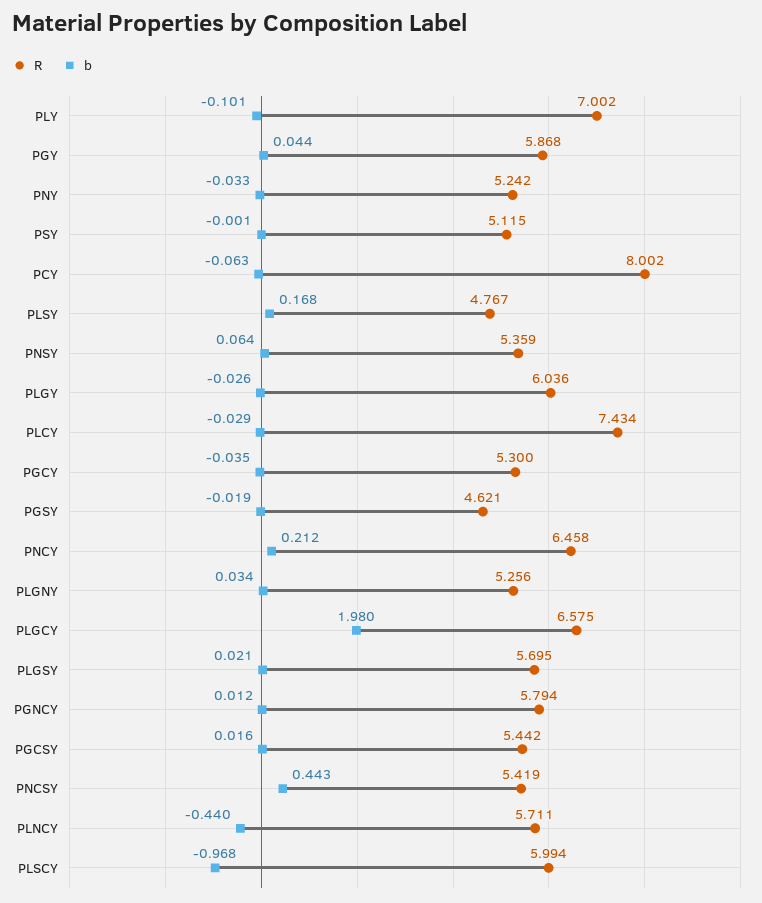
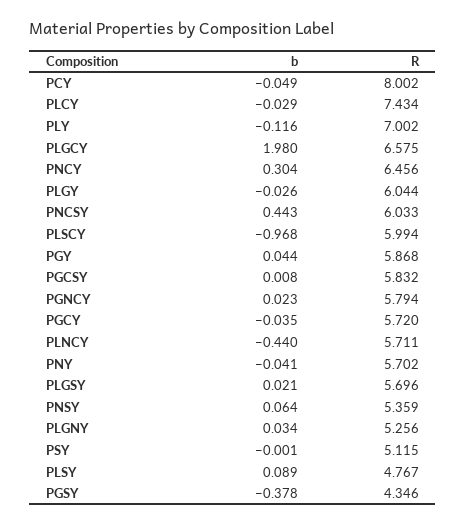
  {
    "R": {
      "PLY": 7.002,
      "PGY": 5.868,
-     "PNY": 5.242,
+     "PNY": 5.702,
      "PSY": 5.115,
      "PCY": 8.002,
      "PLSY": 4.767,
      "PNSY": 5.359,
-     "PLGY": 6.036,
+     "PLGY": 6.044,
      "PLCY": 7.434,
-     "PGCY": 5.3,
+     "PGCY": 5.72,
-     "PGSY": 4.621,
+     "PGSY": 4.346,
-     "PNCY": 6.458,
+     "PNCY": 6.456,
      "PLGNY": 5.256,
      "PLGCY": 6.575,
-     "PLGSY": 5.695,
+     "PLGSY": 5.696,
      "PGNCY": 5.794,
-     "PGCSY": 5.442,
+     "PGCSY": 5.832,
-     "PNCSY": 5.419,
+     "PNCSY": 6.033,
      "PLNCY": 5.711,
      "PLSCY": 5.994
    },
    "b": {
-     "PLY": -0.101,
+     "PLY": -0.116,
      "PGY": 0.044,
-     "PNY": -0.033,
+     "PNY": -0.041,
      "PSY": -0.001,
-     "PCY": -0.063,
+     "PCY": -0.049,
-     "PLSY": 0.168,
+     "PLSY": 0.089,
      "PNSY": 0.064,
      "PLGY": -0.026,
      "PLCY": -0.029,
      "PGCY": -0.035,
-     "PGSY": -0.019,
+     "PGSY": -0.378,
-     "PNCY": 0.212,
+     "PNCY": 0.304,
      "PLGNY": 0.034,
      "PLGCY": 1.98,
      "PLGSY": 0.021,
-     "PGNCY": 0.012,
+     "PGNCY": 0.023,
-     "PGCSY": 0.016,
+     "PGCSY": 0.008,
      "PNCSY": 0.443,
      "PLNCY": -0.44,
      "PLSCY": -0.968
    }
  }

